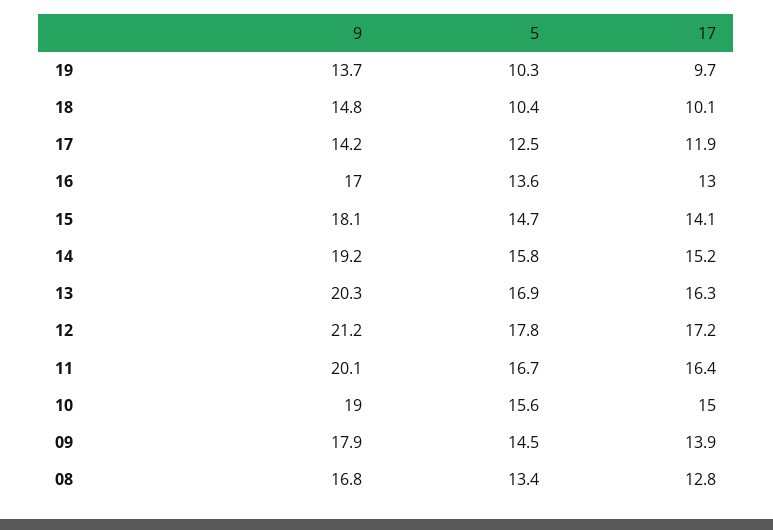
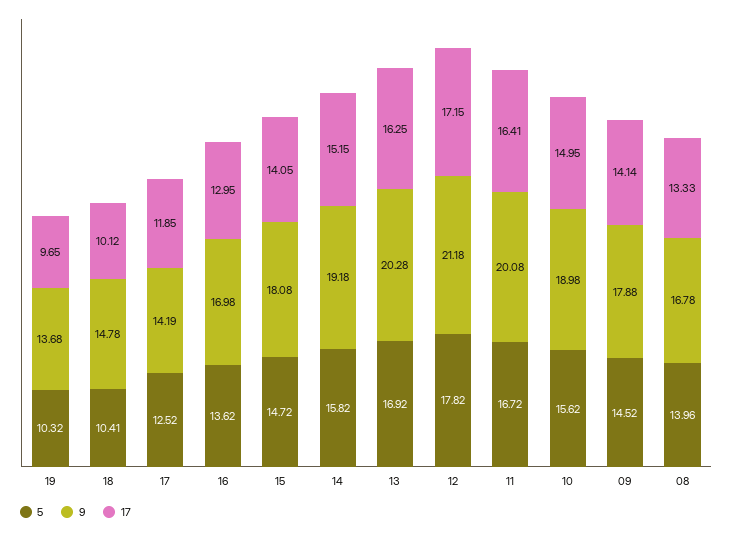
  {
    "9": {
      "19": 13.68,
      "18": 14.78,
      "17": 14.19,
      "16": 16.98,
      "15": 18.08,
      "14": 19.18,
      "13": 20.28,
      "12": 21.18,
      "11": 20.08,
      "10": 18.98,
      "09": 17.88,
      "08": 16.78
    },
    "5": {
      "19": 10.32,
      "18": 10.41,
      "17": 12.52,
      "16": 13.62,
      "15": 14.72,
      "14": 15.82,
      "13": 16.92,
      "12": 17.82,
      "11": 16.72,
      "10": 15.62,
      "09": 14.52,
-     "08": 13.4
+     "08": 13.96
    },
    "17": {
      "19": 9.65,
      "18": 10.12,
      "17": 11.85,
      "16": 12.95,
      "15": 14.05,
      "14": 15.15,
      "13": 16.25,
      "12": 17.15,
      "11": 16.41,
      "10": 14.95,
-     "09": 13.9,
+     "09": 14.14,
-     "08": 12.8
+     "08": 13.33
    }
  }

